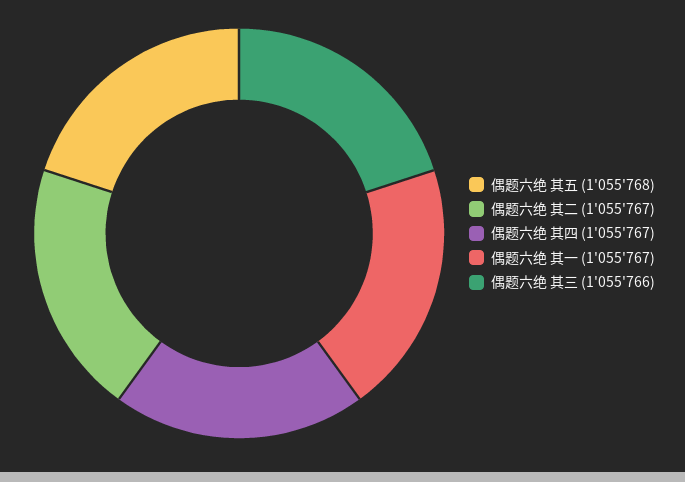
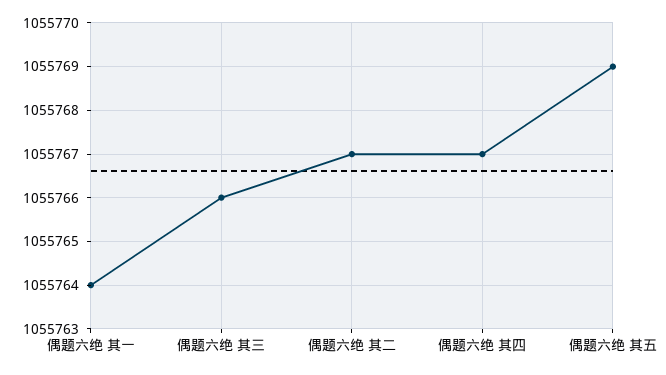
  {
-   "偶题六绝 其五": 1055768,
+   "偶题六绝 其五": 1055769,
    "偶题六绝 其二": 1055767,
    "偶题六绝 其四": 1055767,
-   "偶题六绝 其一": 1055767,
+   "偶题六绝 其一": 1055764,
    "偶题六绝 其三": 1055766
  }

